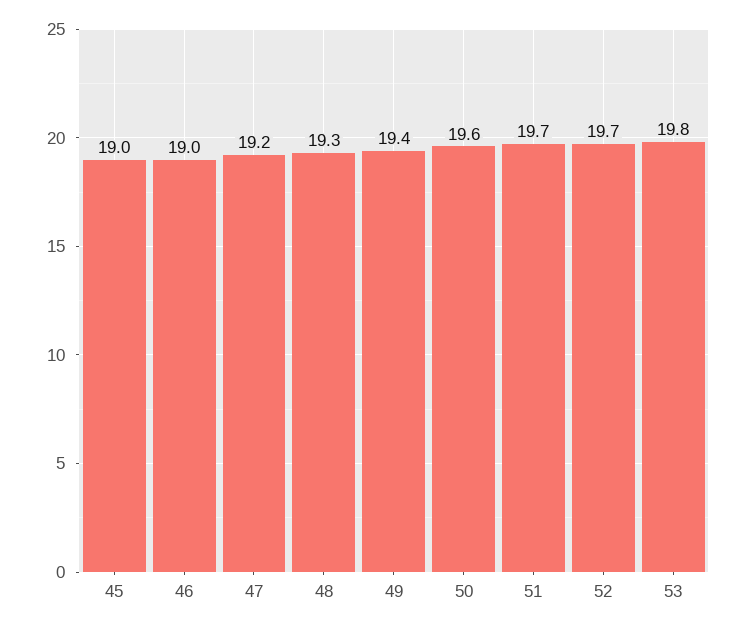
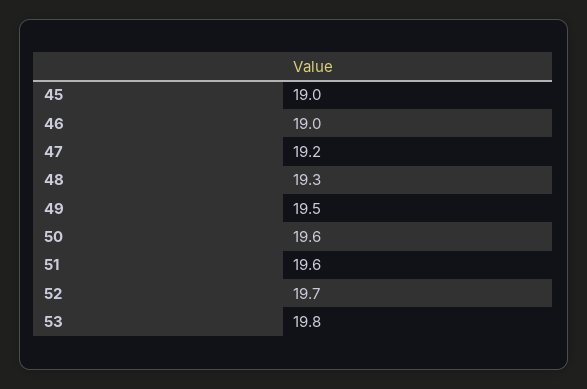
  {
    "45": 19,
    "46": 19,
    "47": 19.2,
    "48": 19.3,
-   "49": 19.4,
+   "49": 19.5,
    "50": 19.6,
-   "51": 19.7,
+   "51": 19.6,
    "52": 19.7,
    "53": 19.8
  }

